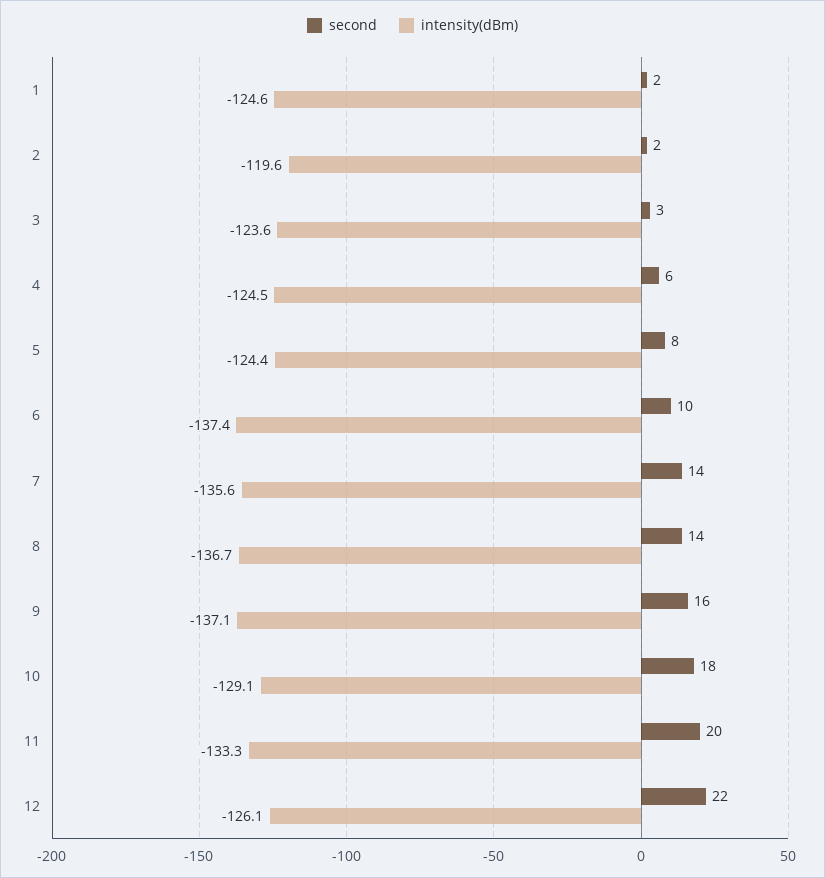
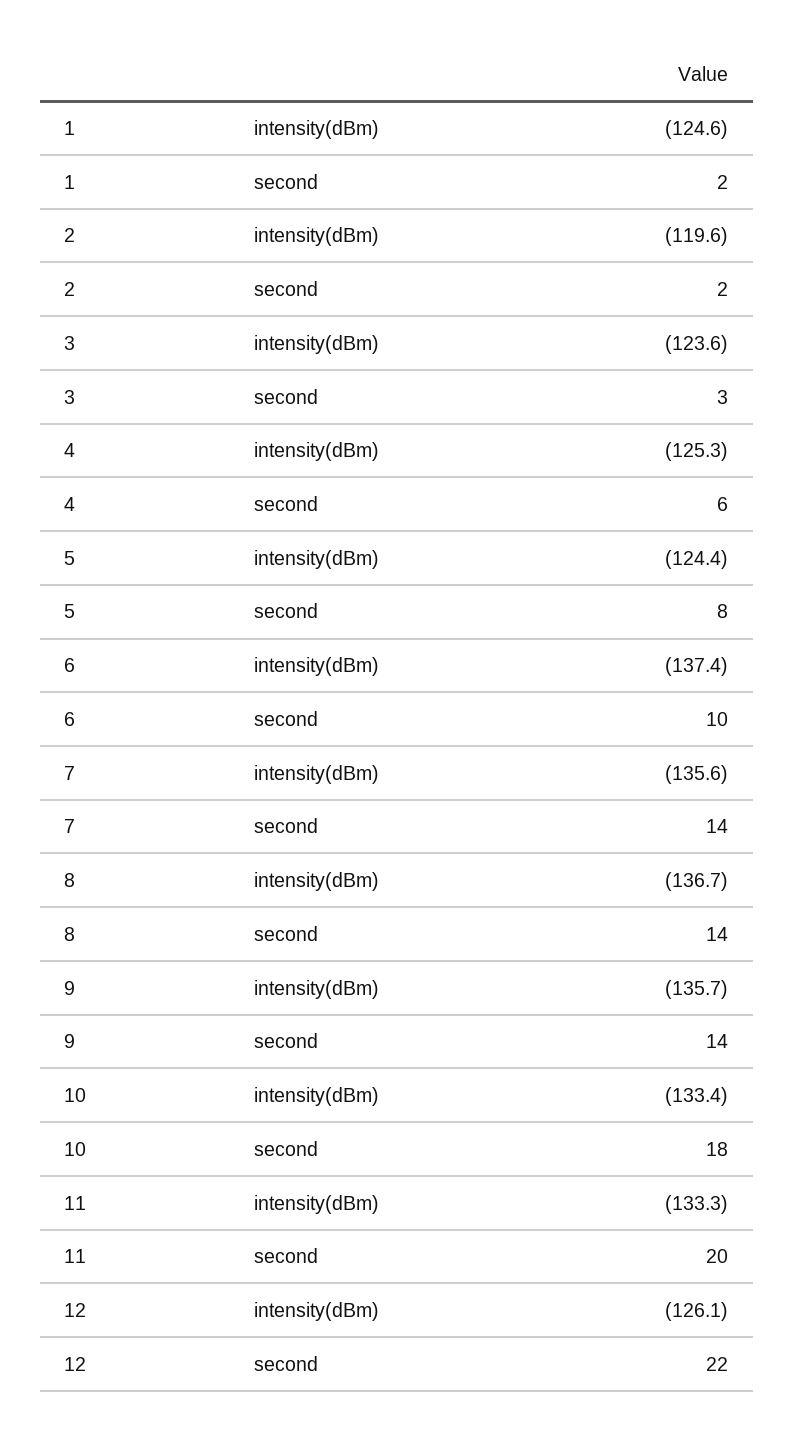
  {
    "second": {
      "1": 2,
      "2": 2,
      "3": 3,
      "4": 6,
      "5": 8,
      "6": 10,
      "7": 14,
      "8": 14,
-     "9": 16,
+     "9": 14,
      "10": 18,
      "11": 20,
      "12": 22
    },
    "intensity(dBm)": {
      "1": -124.6,
      "2": -119.6,
      "3": -123.6,
-     "4": -124.5,
+     "4": -125.3,
      "5": -124.4,
      "6": -137.4,
      "7": -135.6,
      "8": -136.7,
-     "9": -137.1,
+     "9": -135.7,
-     "10": -129.1,
+     "10": -133.4,
      "11": -133.3,
      "12": -126.1
    }
  }

